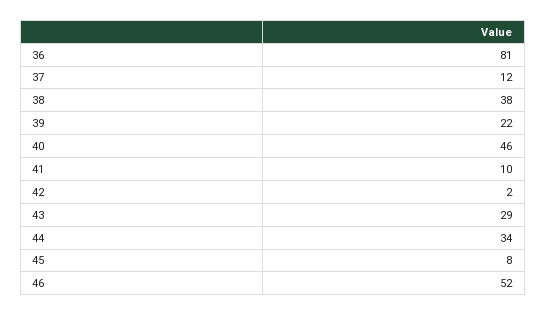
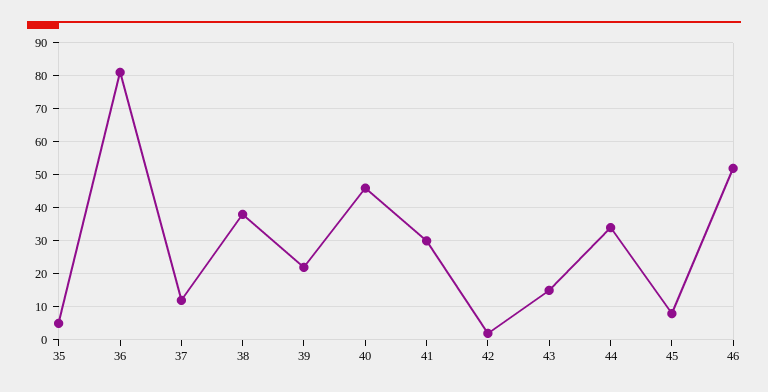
  {
    "36": 81,
    "37": 12,
    "38": 38,
    "39": 22,
    "40": 46,
-   "41": 10,
+   "41": 30,
    "42": 2,
-   "43": 29,
+   "43": 15,
    "44": 34,
    "45": 8,
-   "46": 52
+   "46": 52,
+   "35": 5
  }

